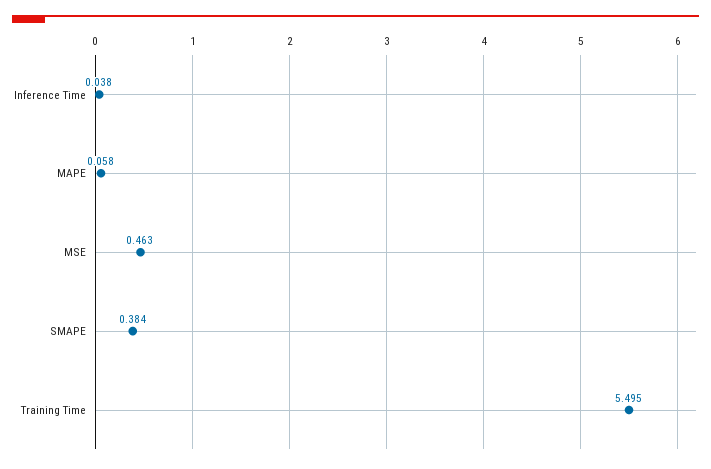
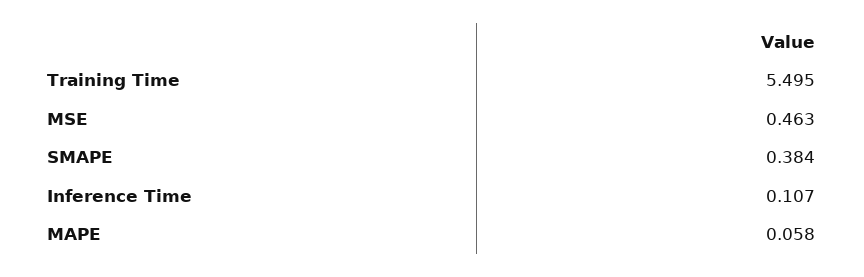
  {
-   "Inference Time": 0.038,
+   "Inference Time": 0.107,
    "MAPE": 0.058,
    "MSE": 0.463,
    "SMAPE": 0.384,
    "Training Time": 5.495
  }

